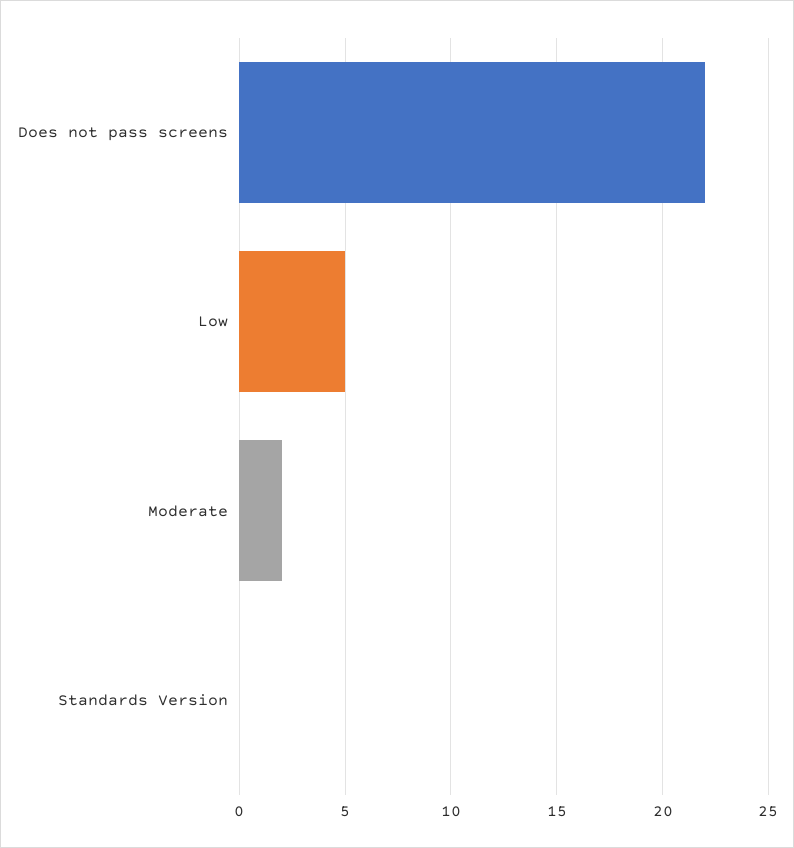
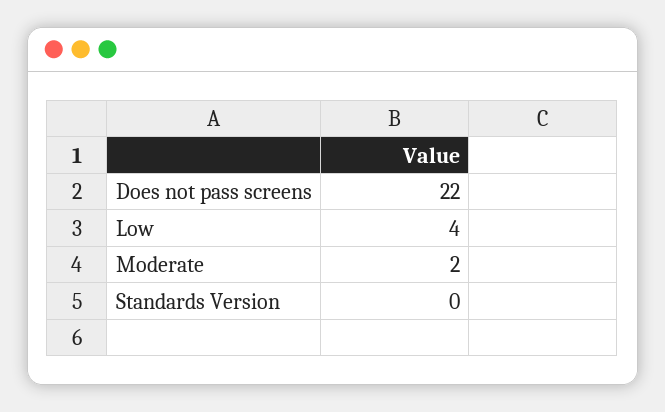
  {
    "Does not pass screens": 22,
-   "Low": 5,
+   "Low": 4,
    "Moderate": 2,
    "Standards Version": 0
  }

